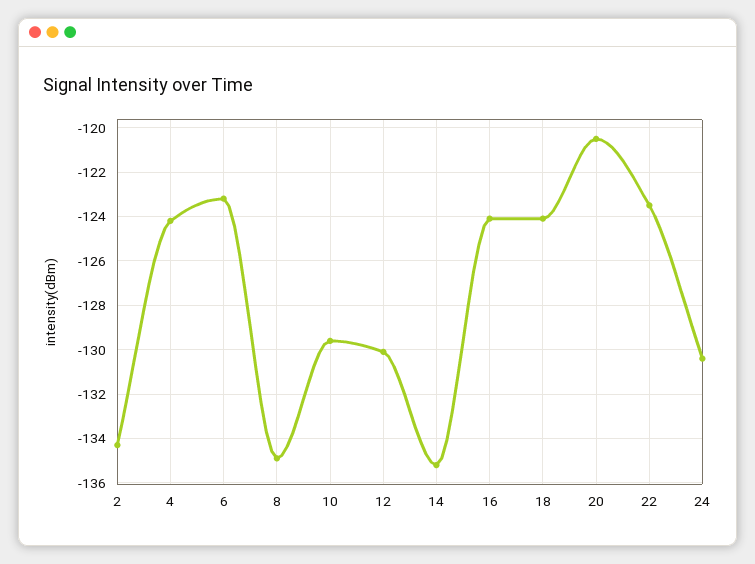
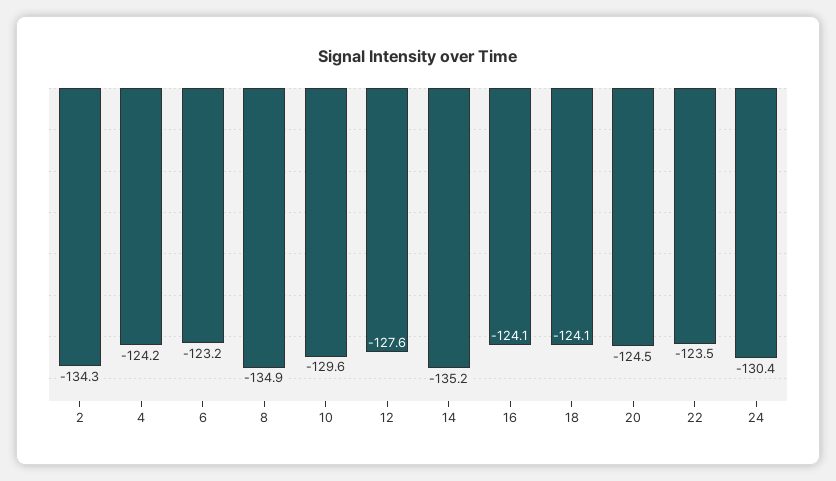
  {
    "2": -134.3,
    "4": -124.2,
    "6": -123.2,
    "8": -134.9,
    "10": -129.6,
-   "12": -130,
+   "12": -127.6,
    "14": -135.2,
    "16": -124.1,
    "18": -124.1,
-   "20": -120.5,
+   "20": -124.5,
    "22": -123.5,
    "24": -130.4
  }

